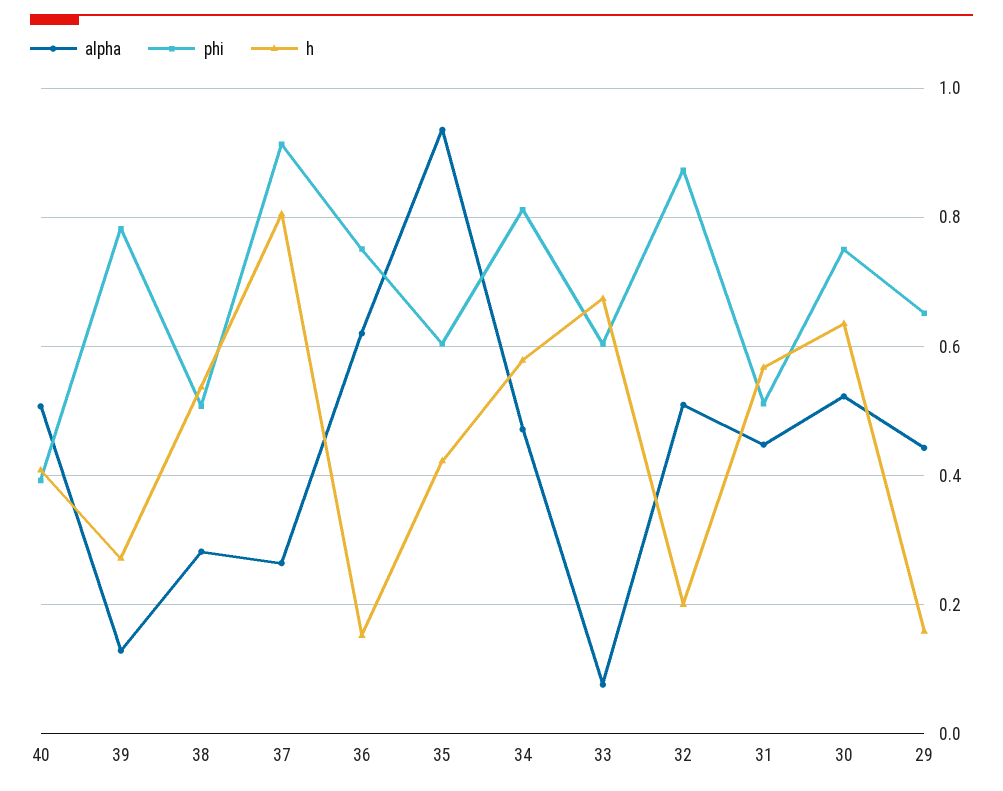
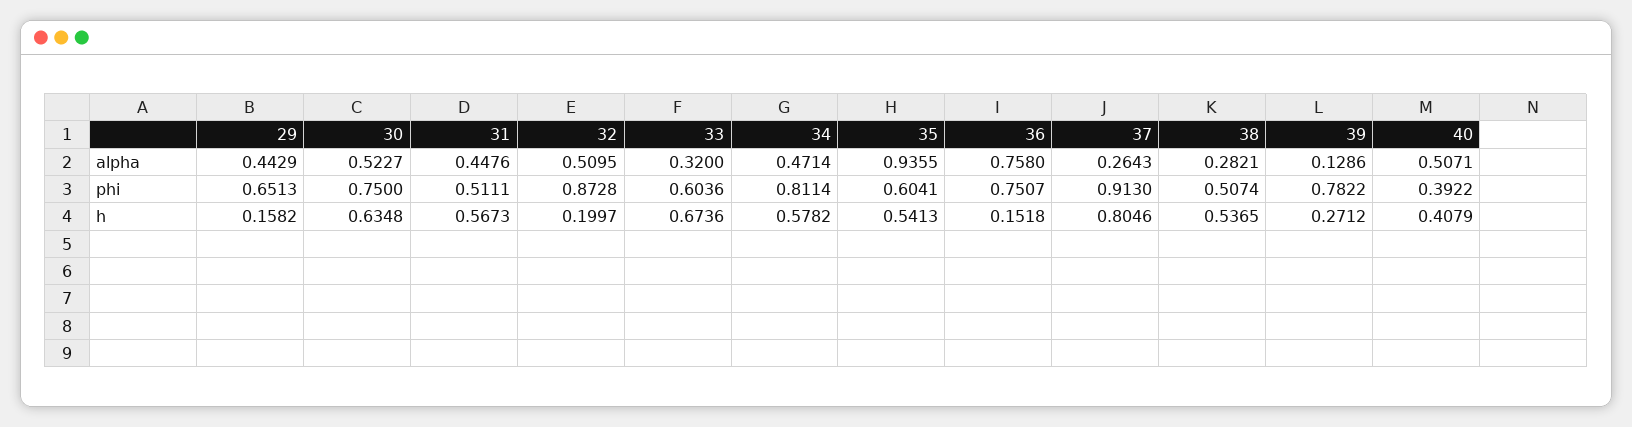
  {
    "alpha": {
      "40": 0.5071,
      "39": 0.1286,
      "38": 0.2821,
      "37": 0.2643,
-     "36": 0.62,
+     "36": 0.758,
      "35": 0.9355,
      "34": 0.4714,
-     "33": 0.08,
+     "33": 0.32,
      "32": 0.5095,
      "31": 0.4476,
      "30": 0.5227,
      "29": 0.4429
    },
    "phi": {
      "40": 0.3922,
      "39": 0.7822,
      "38": 0.5074,
      "37": 0.913,
      "36": 0.7507,
      "35": 0.6041,
      "34": 0.8114,
      "33": 0.6036,
      "32": 0.8728,
      "31": 0.5111,
      "30": 0.75,
      "29": 0.6513
    },
    "h": {
      "40": 0.4079,
      "39": 0.2712,
      "38": 0.5365,
      "37": 0.8046,
      "36": 0.1518,
-     "35": 0.42,
+     "35": 0.5413,
      "34": 0.5782,
      "33": 0.6736,
      "32": 0.1997,
      "31": 0.5673,
      "30": 0.6348,
      "29": 0.1582
    }
  }

